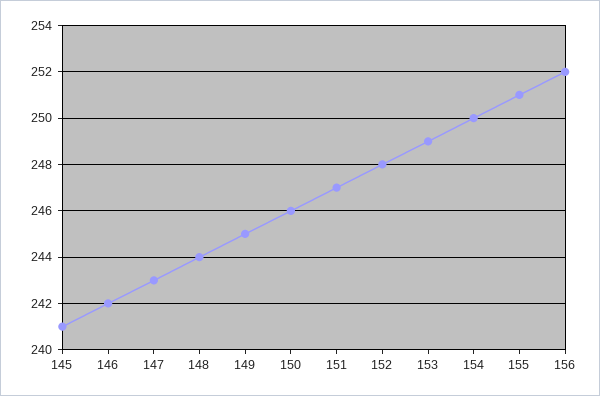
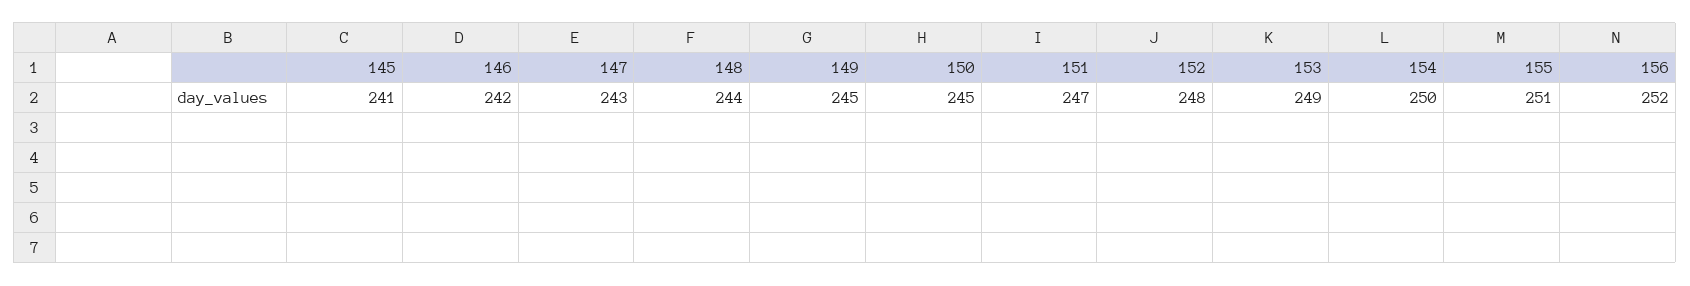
  {
    "145": 241,
    "146": 242,
    "147": 243,
    "148": 244,
    "149": 245,
-   "150": 246,
+   "150": 245,
    "151": 247,
    "152": 248,
    "153": 249,
    "154": 250,
    "155": 251,
    "156": 252
  }

